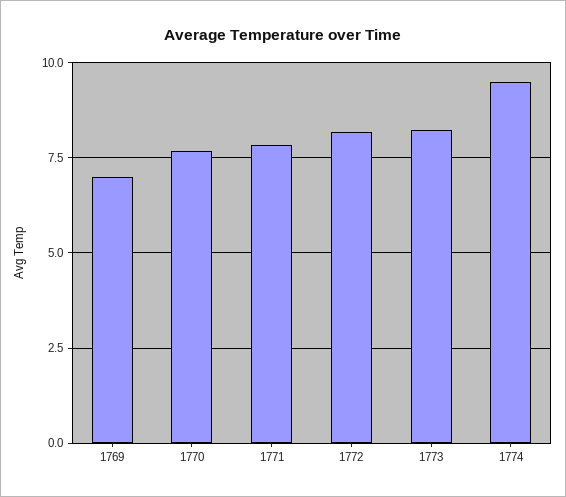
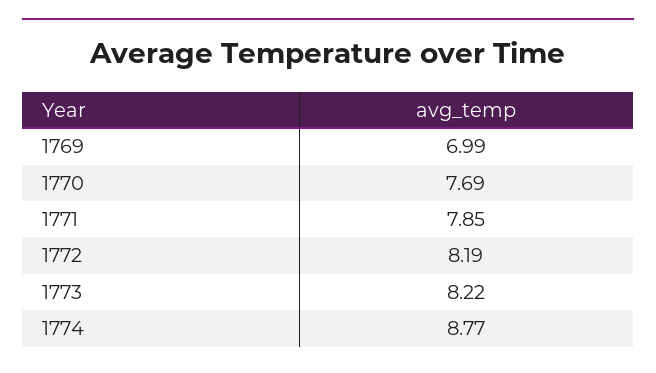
  {
    "1769": 6.99,
    "1770": 7.69,
    "1771": 7.85,
    "1772": 8.19,
    "1773": 8.22,
-   "1774": 9.5
+   "1774": 8.77
  }

